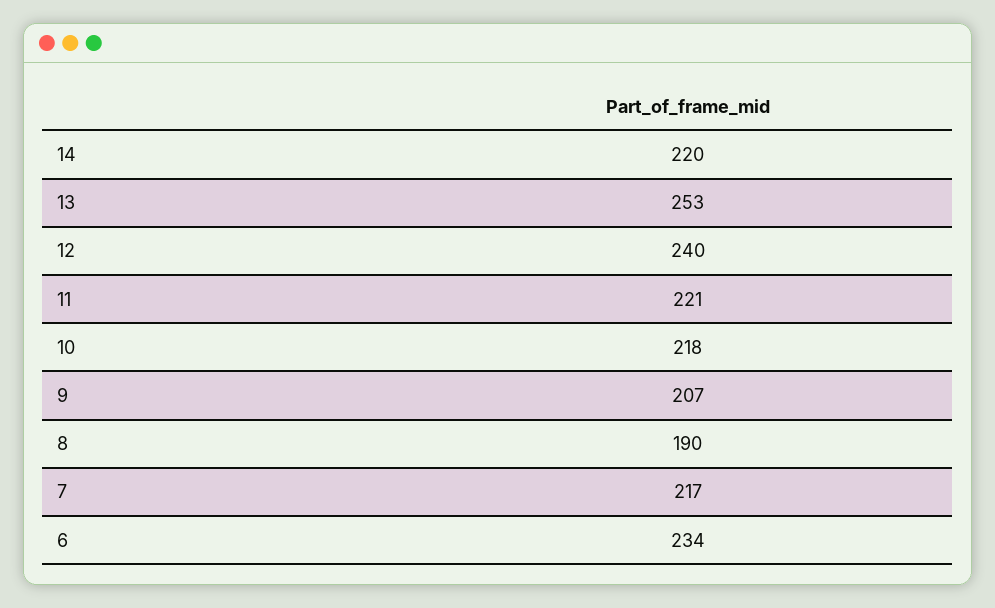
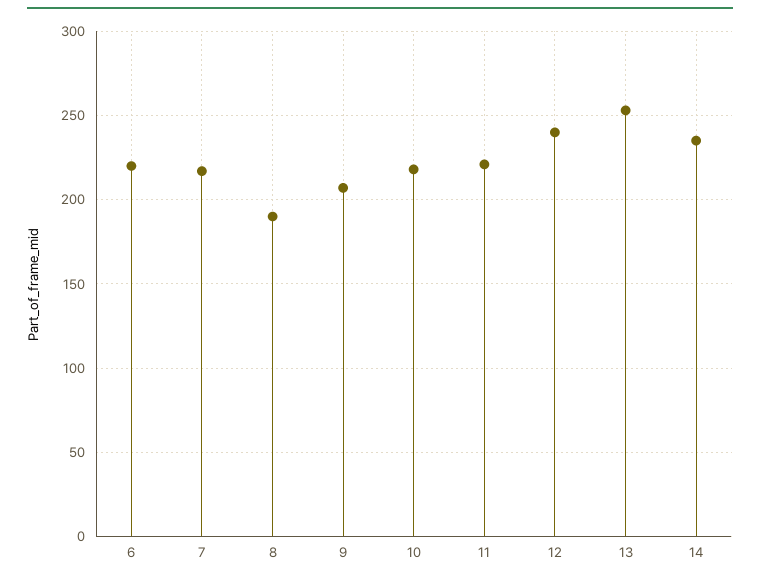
  {
-   "14": 220,
+   "14": 235,
    "13": 253,
    "12": 240,
    "11": 221,
    "10": 218,
    "9": 207,
    "8": 190,
    "7": 217,
-   "6": 234
+   "6": 220
  }

